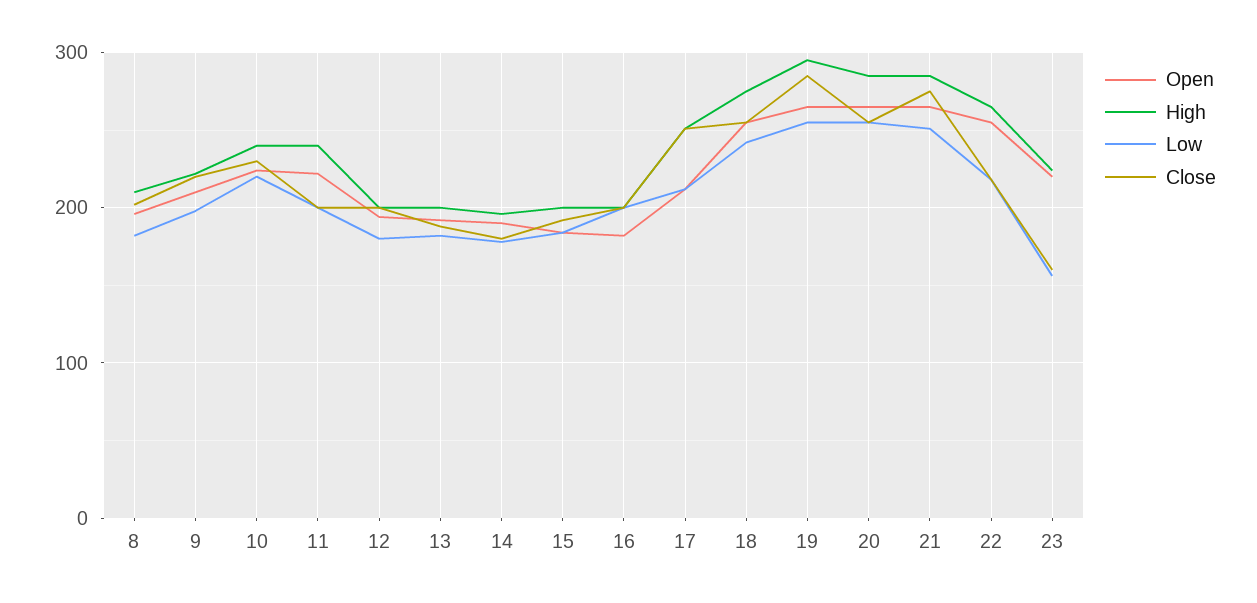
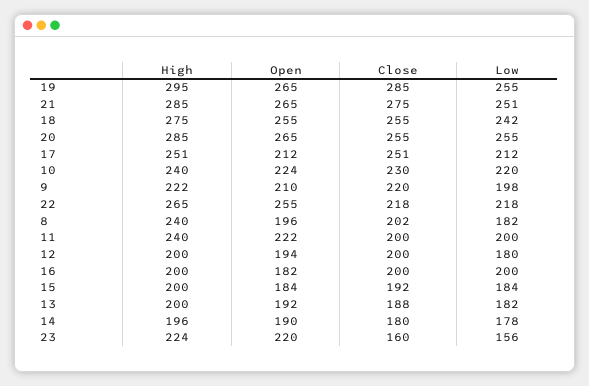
  {
    "Open": {
      "8": 196,
      "9": 210,
      "10": 224,
      "11": 222,
      "12": 194,
      "13": 192,
      "14": 190,
      "15": 184,
      "16": 182,
      "17": 212,
      "18": 255,
      "19": 265,
      "20": 265,
      "21": 265,
      "22": 255,
      "23": 220
    },
    "High": {
-     "8": 210,
+     "8": 240,
      "9": 222,
      "10": 240,
      "11": 240,
      "12": 200,
      "13": 200,
      "14": 196,
      "15": 200,
      "16": 200,
      "17": 251,
      "18": 275,
      "19": 295,
      "20": 285,
      "21": 285,
      "22": 265,
      "23": 224
    },
    "Low": {
      "8": 182,
      "9": 198,
      "10": 220,
      "11": 200,
      "12": 180,
      "13": 182,
      "14": 178,
      "15": 184,
      "16": 200,
      "17": 212,
      "18": 242,
      "19": 255,
      "20": 255,
      "21": 251,
      "22": 218,
      "23": 156
    },
    "Close": {
      "8": 202,
      "9": 220,
      "10": 230,
      "11": 200,
      "12": 200,
      "13": 188,
      "14": 180,
      "15": 192,
      "16": 200,
      "17": 251,
      "18": 255,
      "19": 285,
      "20": 255,
      "21": 275,
      "22": 218,
      "23": 160
    }
  }

